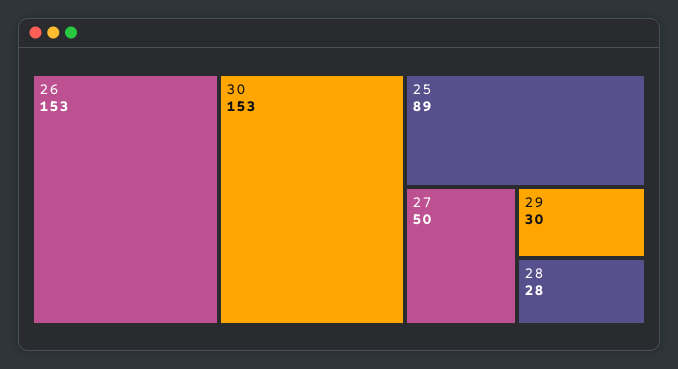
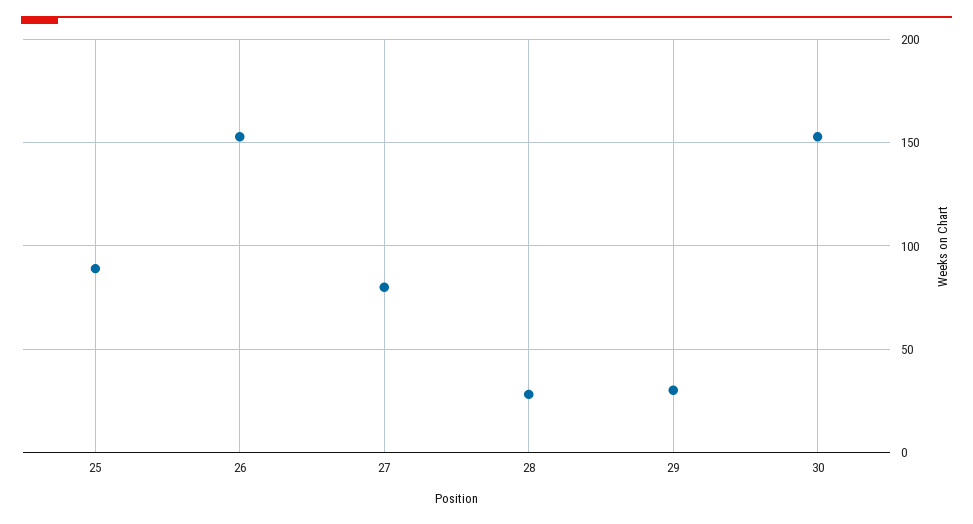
  {
    "26": 153,
    "30": 153,
    "25": 89,
-   "27": 50,
+   "27": 80,
    "29": 30,
    "28": 28
  }

